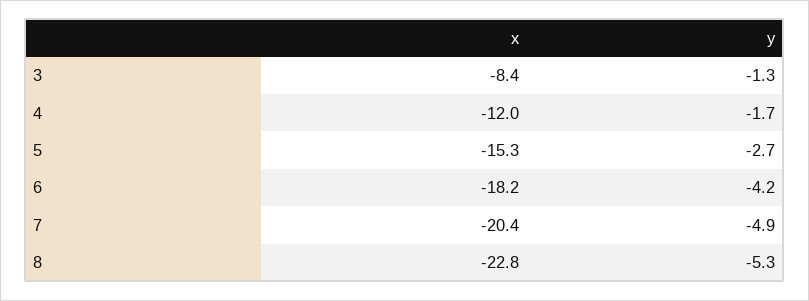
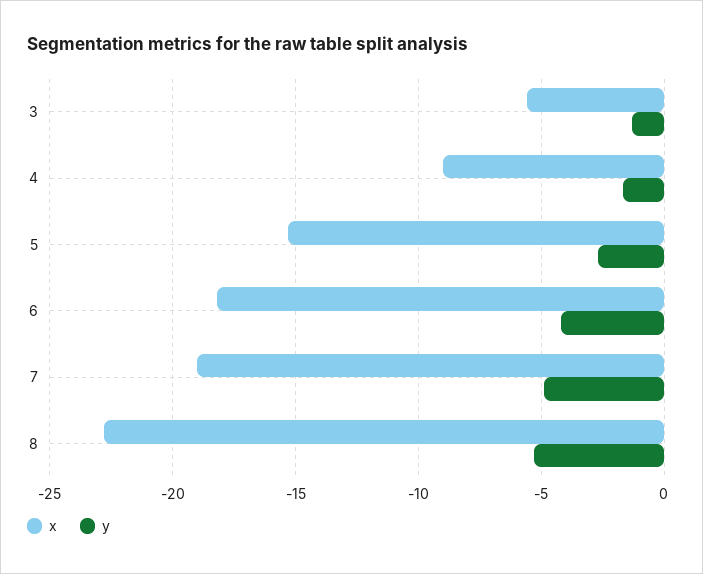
  {
    "x": {
-     "3": -8.4,
+     "3": -5.5,
-     "4": -12,
+     "4": -9,
      "5": -15.3,
      "6": -18.2,
-     "7": -20.4,
+     "7": -19,
      "8": -22.8
    },
    "y": {
      "3": -1.3,
      "4": -1.7,
      "5": -2.7,
      "6": -4.2,
      "7": -4.9,
      "8": -5.3
    }
  }

